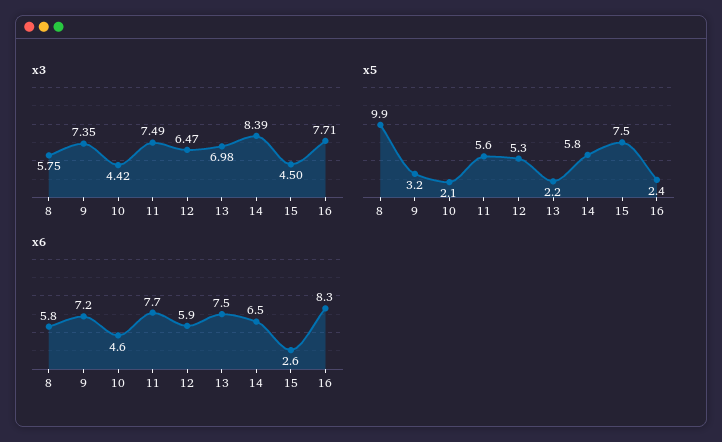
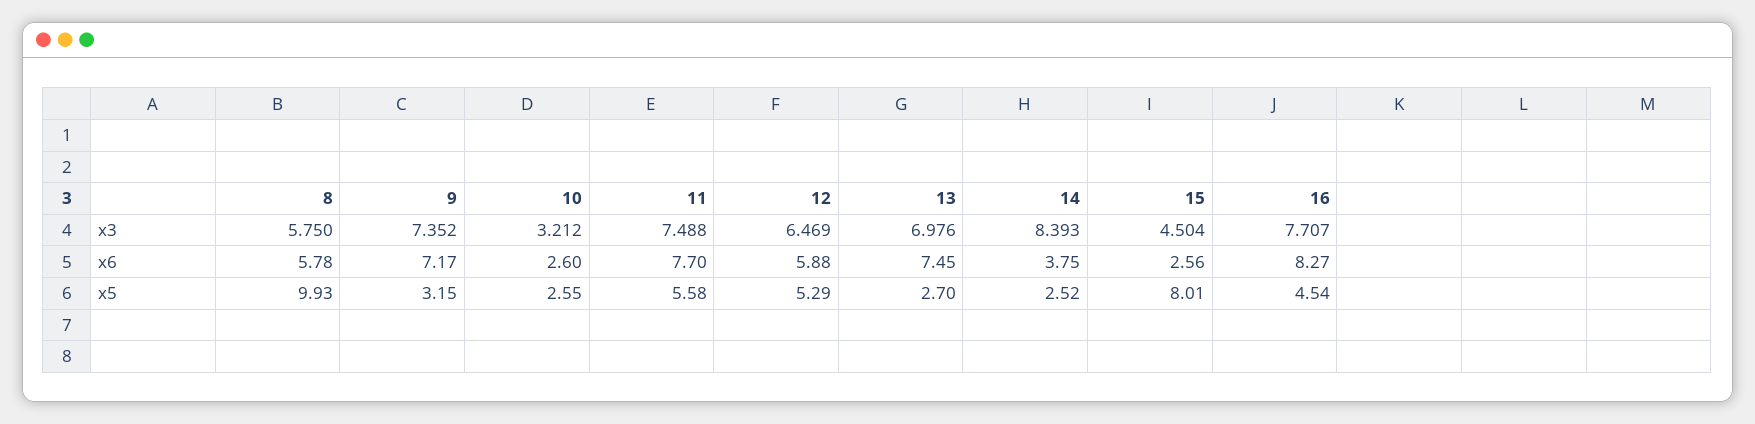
  {
    "x3": {
      "8": 5.75,
      "9": 7.352,
-     "10": 4.42,
+     "10": 3.212,
      "11": 7.488,
      "12": 6.469,
      "13": 6.976,
      "14": 8.393,
      "15": 4.504,
      "16": 7.707
    },
    "x5": {
      "8": 9.93,
      "9": 3.15,
-     "10": 2.1,
+     "10": 2.55,
      "11": 5.58,
      "12": 5.29,
-     "13": 2.2,
+     "13": 2.7,
-     "14": 5.8,
+     "14": 2.52,
-     "15": 7.5,
+     "15": 8.01,
-     "16": 2.4
+     "16": 4.54
    },
    "x6": {
      "8": 5.78,
      "9": 7.17,
-     "10": 4.6,
+     "10": 2.6,
      "11": 7.7,
      "12": 5.88,
      "13": 7.45,
-     "14": 6.5,
+     "14": 3.75,
      "15": 2.56,
      "16": 8.27
    }
  }

